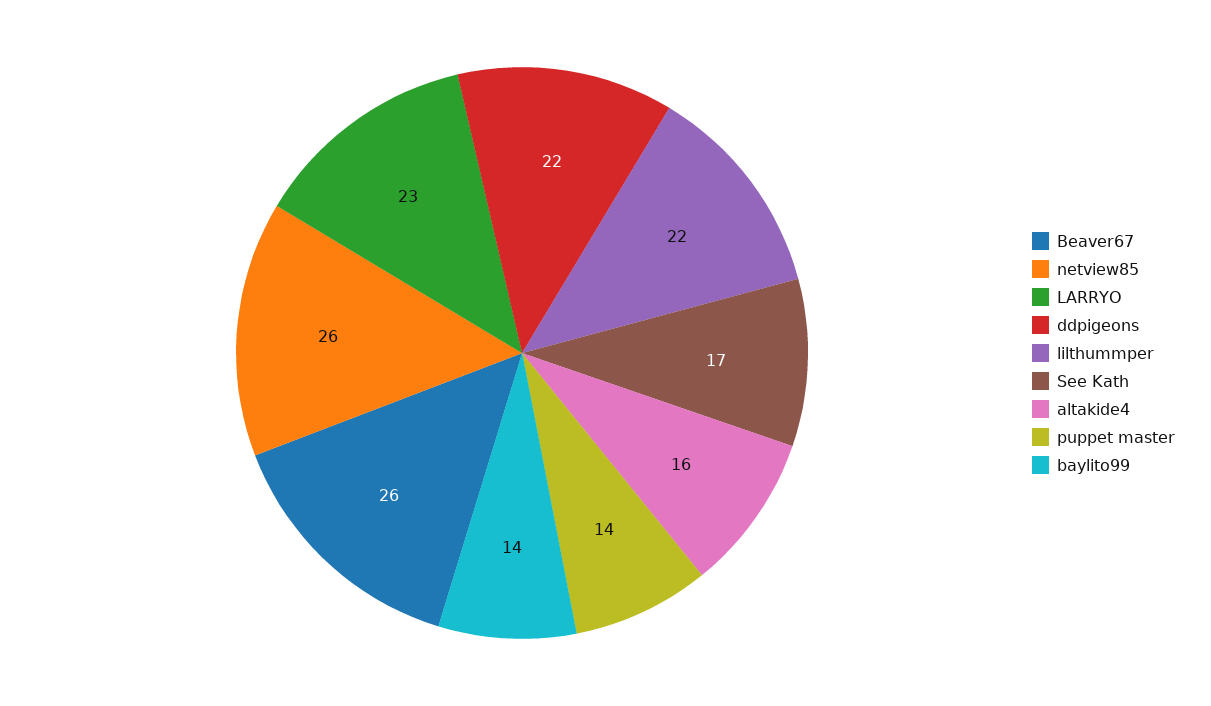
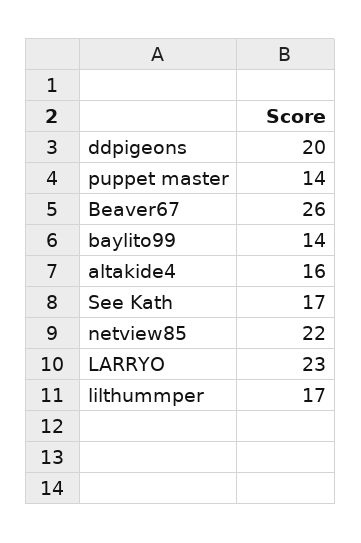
  {
    "Beaver67": 26,
-   "netview85": 26,
+   "netview85": 22,
    "LARRYO": 23,
-   "ddpigeons": 22,
+   "ddpigeons": 20,
-   "lilthummper": 22,
+   "lilthummper": 17,
    "See Kath": 17,
    "altakide4": 16,
    "puppet master": 14,
    "baylito99": 14
  }

